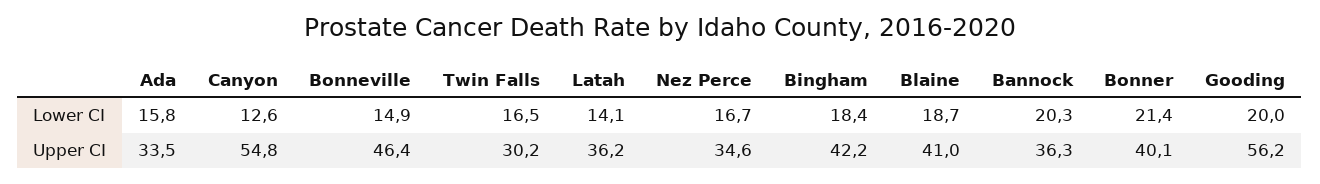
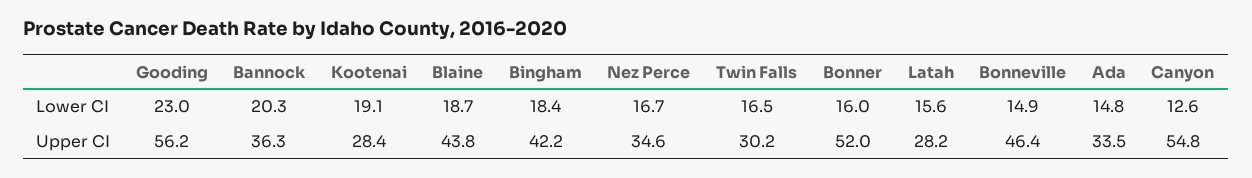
  {
    "Ada": {
-     "Lower CI": 15.8,
+     "Lower CI": 14.8,
      "Upper CI": 33.5
    },
    "Canyon": {
      "Lower CI": 12.6,
      "Upper CI": 54.8
    },
    "Bonneville": {
      "Lower CI": 14.9,
      "Upper CI": 46.4
    },
    "Twin Falls": {
      "Lower CI": 16.5,
      "Upper CI": 30.2
    },
    "Latah": {
-     "Lower CI": 14.1,
+     "Lower CI": 15.6,
-     "Upper CI": 36.2
+     "Upper CI": 28.2
    },
    "Nez Perce": {
      "Lower CI": 16.7,
      "Upper CI": 34.6
    },
    "Bingham": {
      "Lower CI": 18.4,
      "Upper CI": 42.2
    },
    "Blaine": {
      "Lower CI": 18.7,
-     "Upper CI": 41
+     "Upper CI": 43.8
    },
    "Bannock": {
      "Lower CI": 20.3,
      "Upper CI": 36.3
    },
    "Bonner": {
-     "Lower CI": 21.4,
+     "Lower CI": 16,
-     "Upper CI": 40.1
+     "Upper CI": 52
    },
    "Gooding": {
-     "Lower CI": 20,
+     "Lower CI": 23,
      "Upper CI": 56.2
-   }
+   },
+   "Kootenai": {
+     "Lower CI": 19.1,
+     "Upper CI": 28.4
+   }
  }

